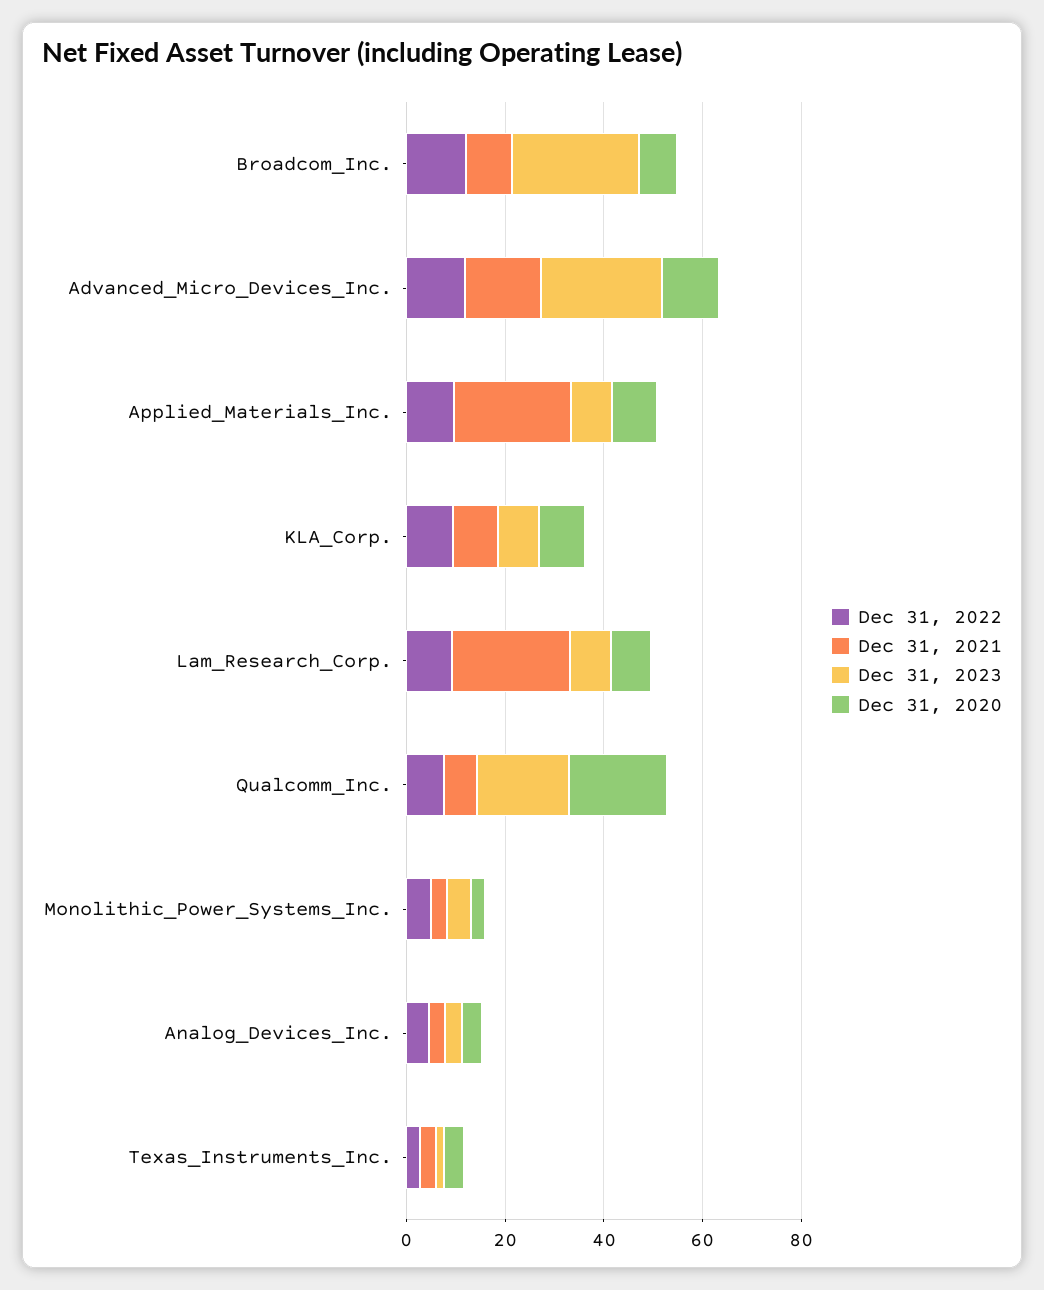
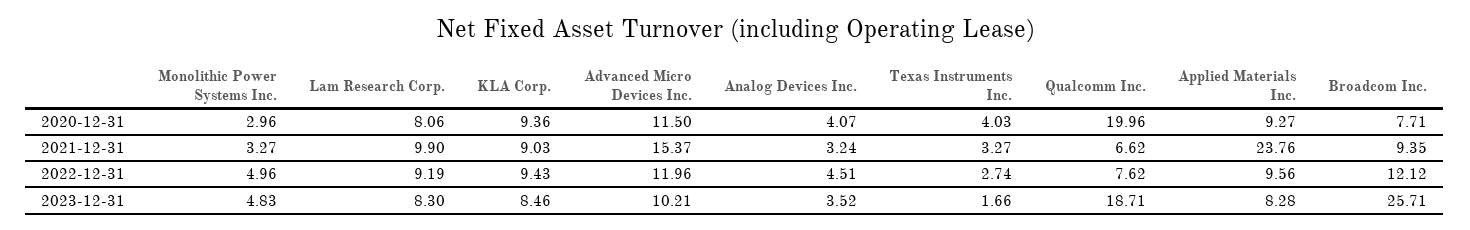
  {
    "Dec 31, 2022": {
      "Broadcom_Inc.": 12.12,
      "Advanced_Micro_Devices_Inc.": 11.96,
      "Applied_Materials_Inc.": 9.56,
      "KLA_Corp.": 9.43,
      "Lam_Research_Corp.": 9.19,
      "Qualcomm_Inc.": 7.62,
      "Monolithic_Power_Systems_Inc.": 4.96,
      "Analog_Devices_Inc.": 4.51,
      "Texas_Instruments_Inc.": 2.74
    },
    "Dec 31, 2021": {
      "Broadcom_Inc.": 9.35,
      "Advanced_Micro_Devices_Inc.": 15.37,
      "Applied_Materials_Inc.": 23.76,
      "KLA_Corp.": 9.03,
-     "Lam_Research_Corp.": 25,
+     "Lam_Research_Corp.": 9.9,
      "Qualcomm_Inc.": 6.62,
      "Monolithic_Power_Systems_Inc.": 3.27,
      "Analog_Devices_Inc.": 3.24,
      "Texas_Instruments_Inc.": 3.27
    },
    "Dec 31, 2023": {
      "Broadcom_Inc.": 25.71,
-     "Advanced_Micro_Devices_Inc.": 25,
+     "Advanced_Micro_Devices_Inc.": 10.21,
      "Applied_Materials_Inc.": 8.28,
      "KLA_Corp.": 8.46,
      "Lam_Research_Corp.": 8.3,
      "Qualcomm_Inc.": 18.71,
      "Monolithic_Power_Systems_Inc.": 4.83,
      "Analog_Devices_Inc.": 3.52,
      "Texas_Instruments_Inc.": 1.66
    },
    "Dec 31, 2020": {
      "Broadcom_Inc.": 7.71,
      "Advanced_Micro_Devices_Inc.": 11.5,
      "Applied_Materials_Inc.": 9.27,
      "KLA_Corp.": 9.36,
      "Lam_Research_Corp.": 8.06,
      "Qualcomm_Inc.": 19.96,
      "Monolithic_Power_Systems_Inc.": 2.96,
      "Analog_Devices_Inc.": 4.07,
      "Texas_Instruments_Inc.": 4.03
    }
  }

